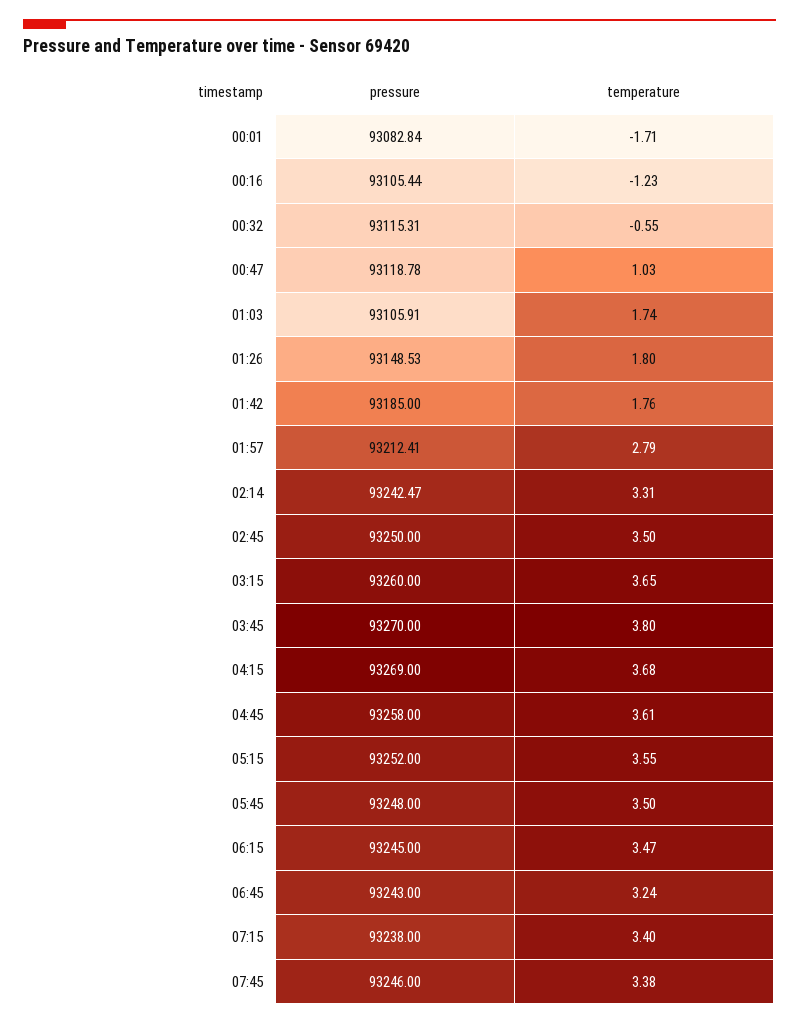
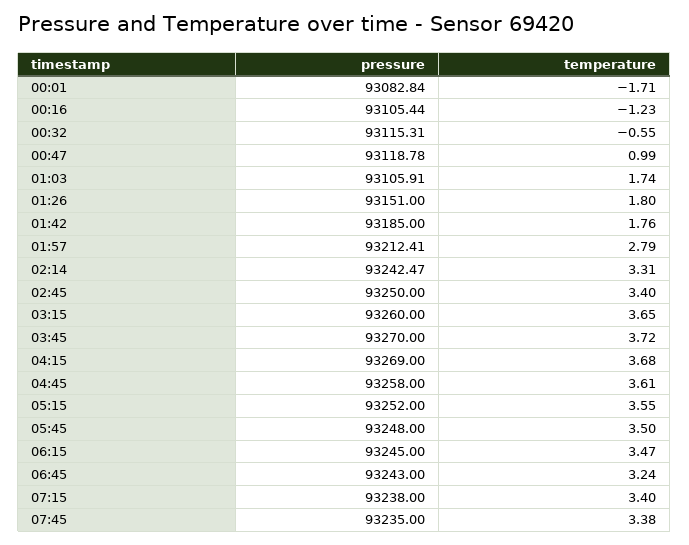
  {
    "pressure": {
      "00:01": 93082.84,
      "00:16": 93105.44,
      "00:32": 93115.31,
      "00:47": 93118.78,
      "01:03": 93105.91,
-     "01:26": 93148.53,
+     "01:26": 93151,
      "01:42": 93185,
      "01:57": 93212.41,
      "02:14": 93242.47,
      "02:45": 93250,
      "03:15": 93260,
      "03:45": 93270,
      "04:15": 93269,
      "04:45": 93258,
      "05:15": 93252,
      "05:45": 93248,
      "06:15": 93245,
      "06:45": 93243,
      "07:15": 93238,
-     "07:45": 93246
+     "07:45": 93235
    },
    "temperature": {
      "00:01": -1.71,
      "00:16": -1.23,
      "00:32": -0.55,
-     "00:47": 1.03,
+     "00:47": 0.99,
      "01:03": 1.74,
      "01:26": 1.8,
      "01:42": 1.76,
      "01:57": 2.79,
      "02:14": 3.31,
-     "02:45": 3.5,
+     "02:45": 3.4,
      "03:15": 3.65,
-     "03:45": 3.8,
+     "03:45": 3.72,
      "04:15": 3.68,
      "04:45": 3.61,
      "05:15": 3.55,
      "05:45": 3.5,
      "06:15": 3.47,
      "06:45": 3.24,
      "07:15": 3.4,
      "07:45": 3.38
    }
  }

